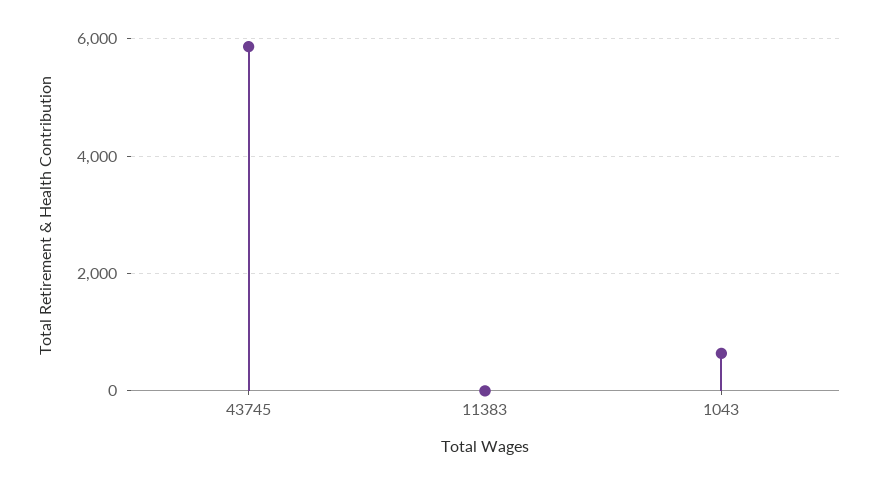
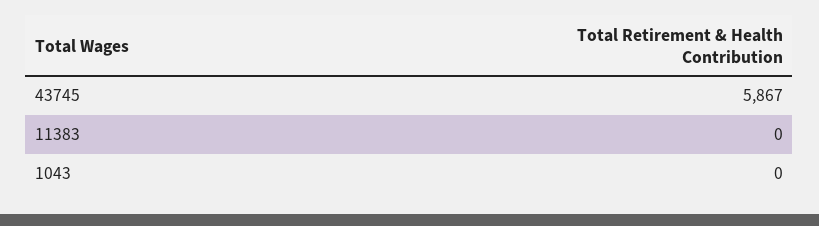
  {
    "43745": 5867,
    "11383": 0,
-   "1043": 600
+   "1043": 0
  }

